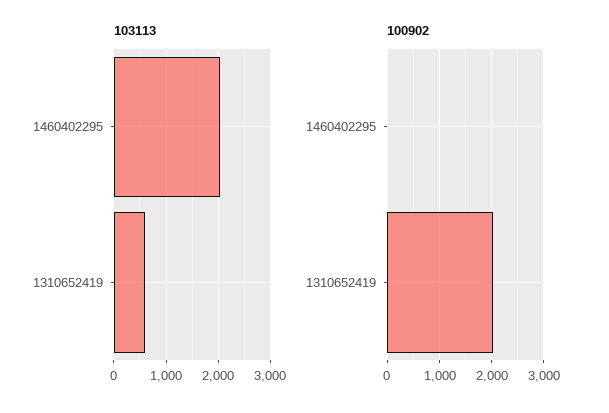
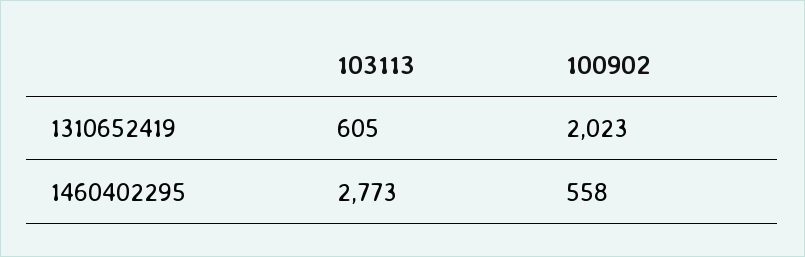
  {
    "103113": {
-     "1460402295": 2000,
+     "1460402295": 2773,
      "1310652419": 605
    },
    "100902": {
-     "1460402295": 0,
+     "1460402295": 558,
      "1310652419": 2023
    }
  }

